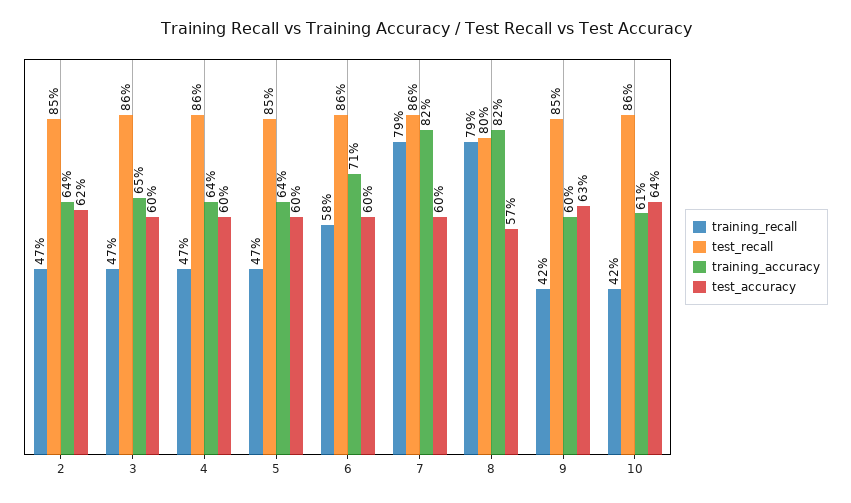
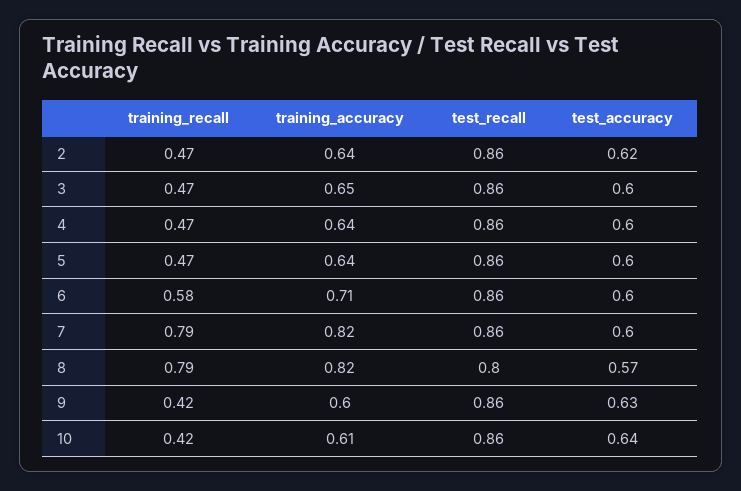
  {
    "training_recall": {
      "2": 0.47,
      "3": 0.47,
      "4": 0.47,
      "5": 0.47,
      "6": 0.58,
      "7": 0.79,
      "8": 0.79,
      "9": 0.42,
      "10": 0.42
    },
    "test_recall": {
-     "2": 0.85,
+     "2": 0.86,
      "3": 0.86,
      "4": 0.86,
-     "5": 0.85,
+     "5": 0.86,
      "6": 0.86,
      "7": 0.86,
      "8": 0.8,
-     "9": 0.85,
+     "9": 0.86,
      "10": 0.86
    },
    "training_accuracy": {
      "2": 0.64,
      "3": 0.65,
      "4": 0.64,
      "5": 0.64,
      "6": 0.71,
      "7": 0.82,
      "8": 0.82,
      "9": 0.6,
      "10": 0.61
    },
    "test_accuracy": {
      "2": 0.62,
      "3": 0.6,
      "4": 0.6,
      "5": 0.6,
      "6": 0.6,
      "7": 0.6,
      "8": 0.57,
      "9": 0.63,
      "10": 0.64
    }
  }

